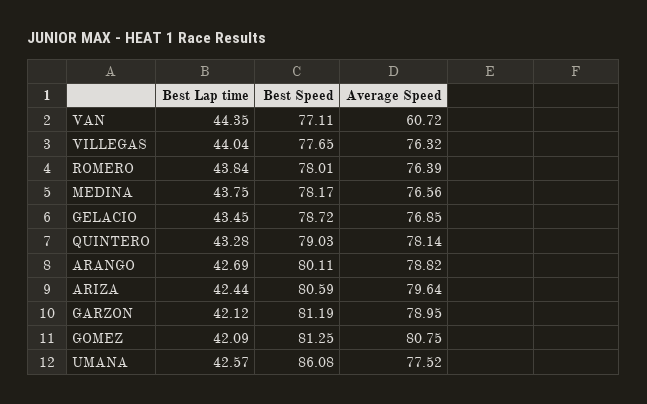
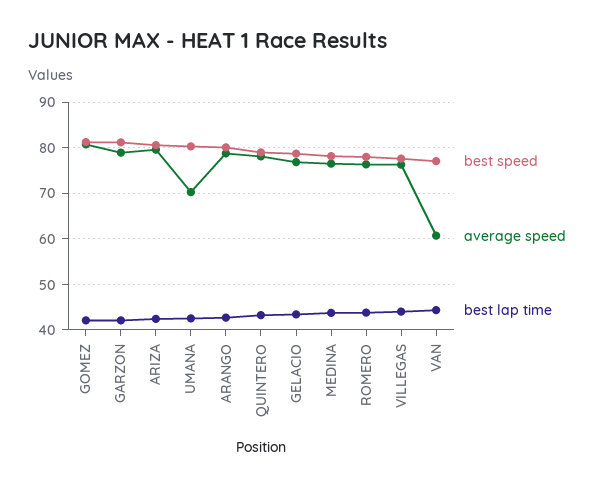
  {
    "Best Lap time": {
      "VAN": 44.35,
      "VILLEGAS": 44.04,
      "ROMERO": 43.84,
      "MEDINA": 43.75,
      "GELACIO": 43.45,
      "QUINTERO": 43.28,
      "ARANGO": 42.69,
      "ARIZA": 42.44,
      "GARZON": 42.12,
      "GOMEZ": 42.09,
      "UMANA": 42.57
    },
    "Best Speed": {
      "VAN": 77.11,
      "VILLEGAS": 77.65,
      "ROMERO": 78.01,
      "MEDINA": 78.17,
      "GELACIO": 78.72,
      "QUINTERO": 79.03,
      "ARANGO": 80.11,
      "ARIZA": 80.59,
      "GARZON": 81.19,
      "GOMEZ": 81.25,
-     "UMANA": 86.08
+     "UMANA": 80
    },
    "Average Speed": {
      "VAN": 60.72,
      "VILLEGAS": 76.32,
      "ROMERO": 76.39,
      "MEDINA": 76.56,
      "GELACIO": 76.85,
      "QUINTERO": 78.14,
      "ARANGO": 78.82,
      "ARIZA": 79.64,
      "GARZON": 78.95,
      "GOMEZ": 80.75,
-     "UMANA": 77.52
+     "UMANA": 70
    }
  }

